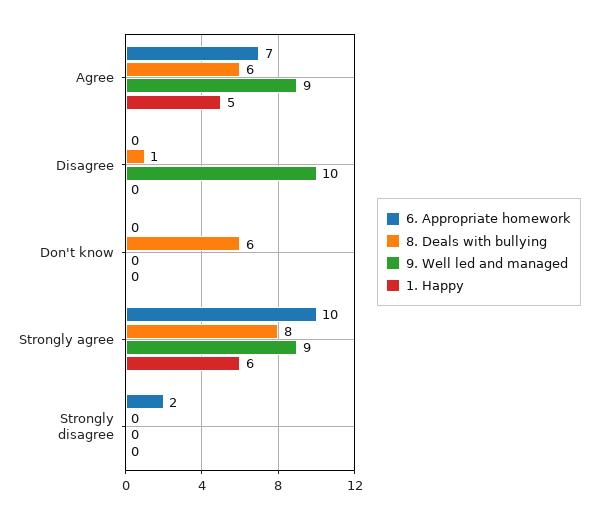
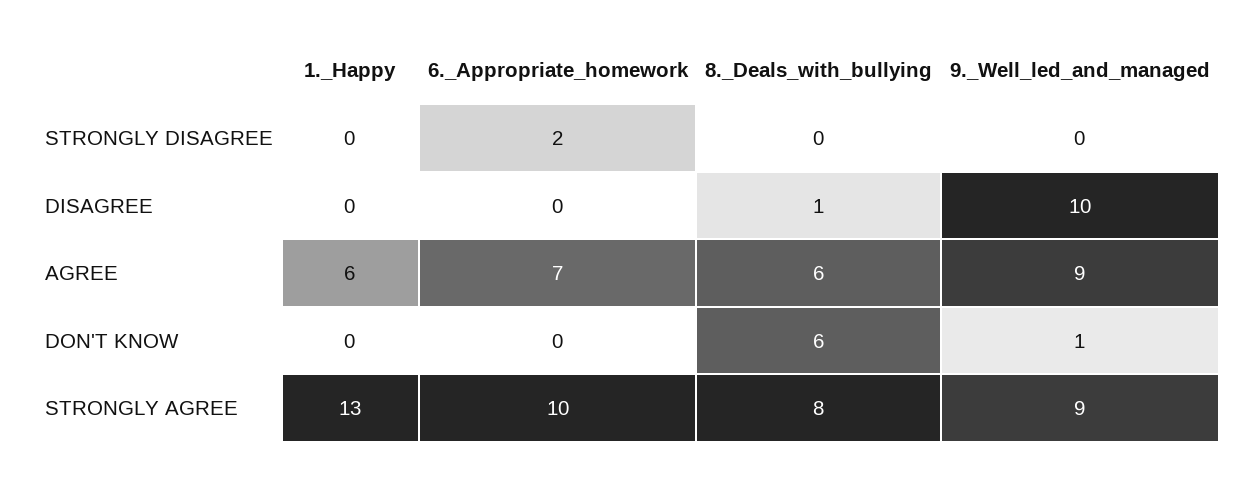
  {
    "6. Appropriate homework": {
      "Agree": 7,
      "Disagree": 0,
      "Don't know": 0,
      "Strongly agree": 10,
      "Strongly disagree": 2
    },
    "8. Deals with bullying": {
      "Agree": 6,
      "Disagree": 1,
      "Don't know": 6,
      "Strongly agree": 8,
      "Strongly disagree": 0
    },
    "9. Well led and managed": {
      "Agree": 9,
      "Disagree": 10,
-     "Don't know": 0,
+     "Don't know": 1,
      "Strongly agree": 9,
      "Strongly disagree": 0
    },
    "1. Happy": {
-     "Agree": 5,
+     "Agree": 6,
      "Disagree": 0,
      "Don't know": 0,
-     "Strongly agree": 6,
+     "Strongly agree": 13,
      "Strongly disagree": 0
    }
  }

